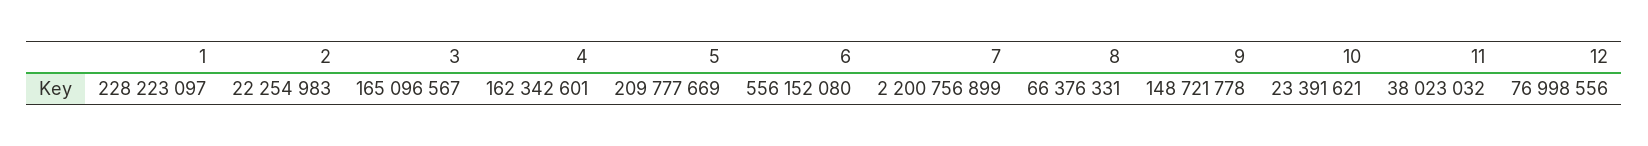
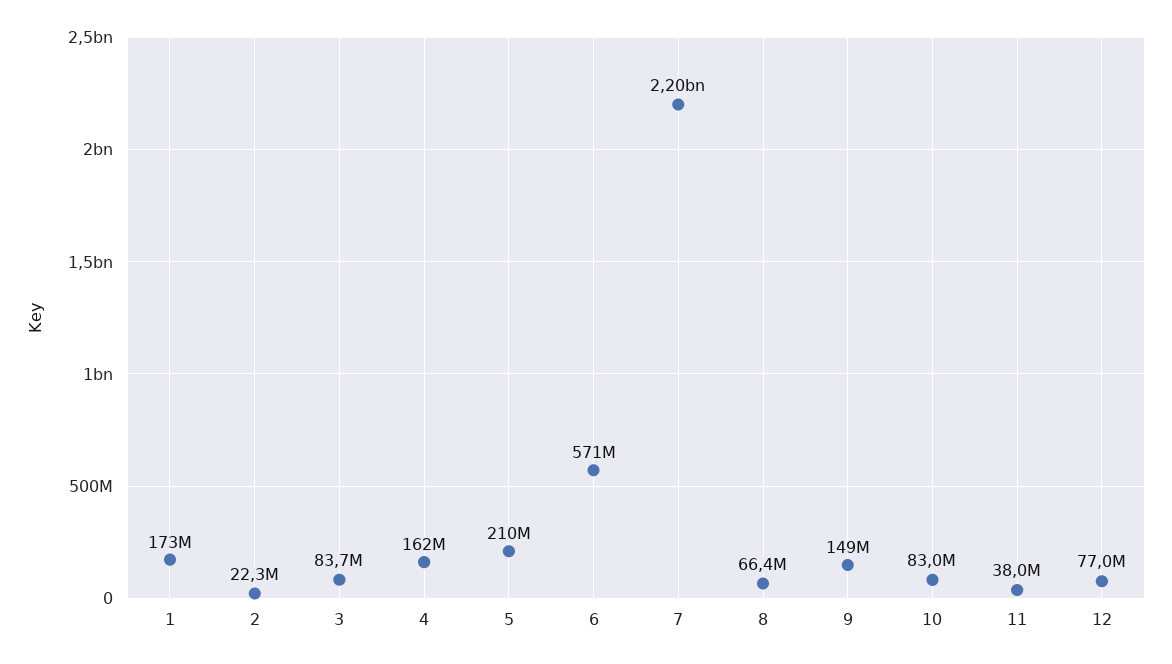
  {
-   "1": 228223097,
+   "1": 173000000,
    "2": 22254983,
-   "3": 165096567,
+   "3": 83700000,
    "4": 162342601,
    "5": 209777669,
-   "6": 556152080,
+   "6": 571000000,
    "7": 2200756899,
    "8": 66376331,
    "9": 148721778,
-   "10": 23391621,
+   "10": 83000000,
    "11": 38023032,
    "12": 76998556
  }

